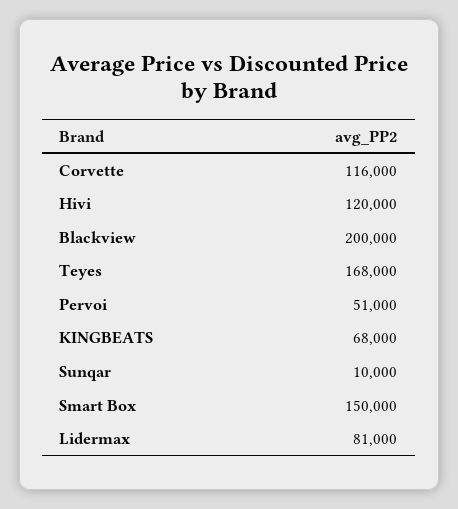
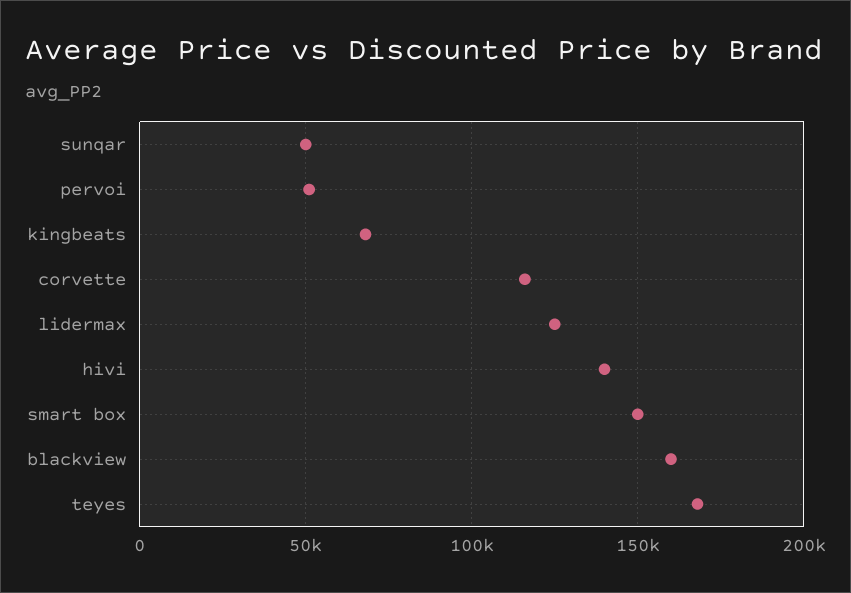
  {
    "Corvette": 116000,
-   "Hivi": 120000,
+   "Hivi": 140000,
-   "Blackview": 200000,
+   "Blackview": 160000,
    "Teyes": 168000,
    "Pervoi": 51000,
    "KINGBEATS": 68000,
-   "Sunqar": 10000,
+   "Sunqar": 50000,
    "Smart Box": 150000,
-   "Lidermax": 81000
+   "Lidermax": 125000
  }

